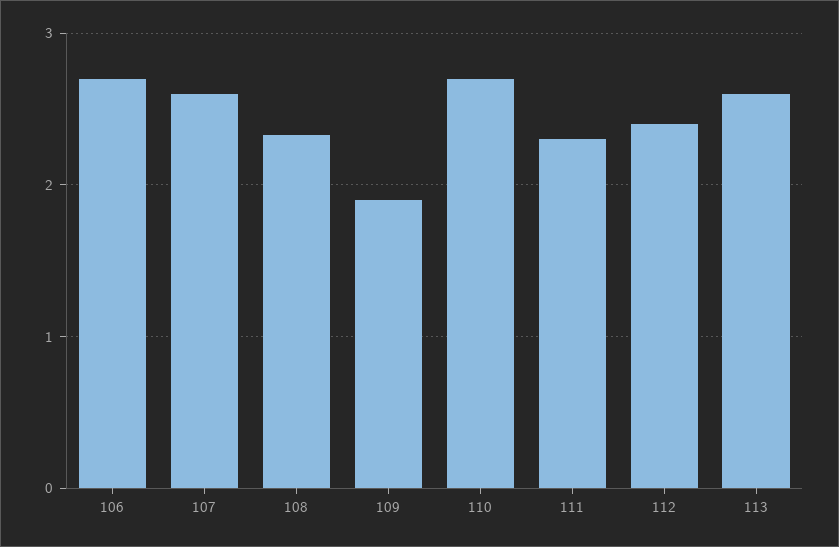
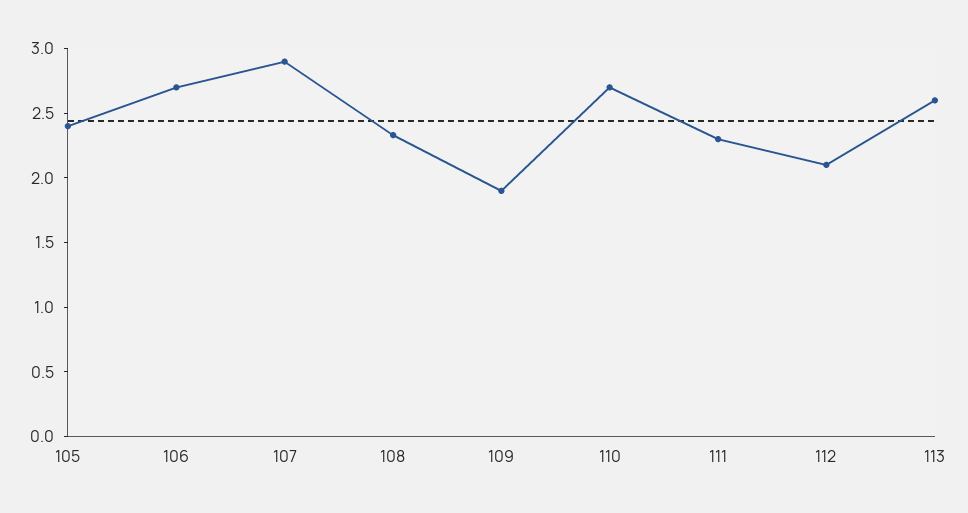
  {
    "106": 2.7,
-   "107": 2.6,
+   "107": 2.9,
    "108": 2.3,
    "109": 1.9,
    "110": 2.7,
    "111": 2.3,
-   "112": 2.4,
+   "112": 2.1,
-   "113": 2.6
+   "113": 2.6,
+   "105": 2.4
  }

